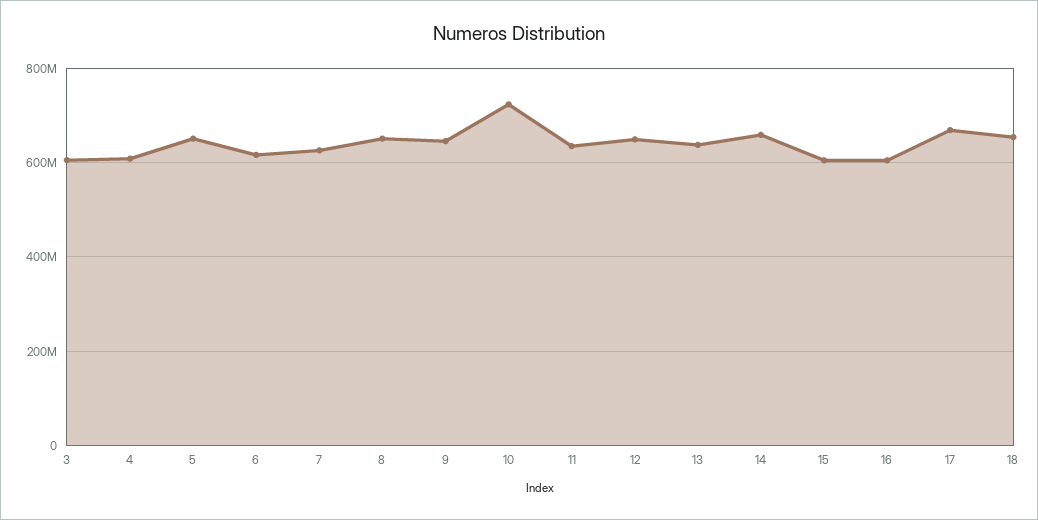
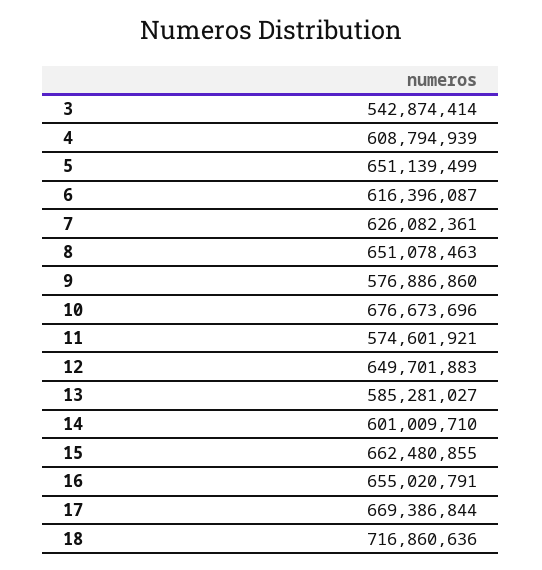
  {
-   "3": 600000000,
+   "3": 542874414,
    "4": 608794939,
    "5": 651139499,
    "6": 616396087,
    "7": 626082361,
    "8": 651078463,
-   "9": 640000000,
+   "9": 576886860,
-   "10": 720000000,
+   "10": 676673696,
-   "11": 640000000,
+   "11": 574601921,
    "12": 649701883,
-   "13": 640000000,
+   "13": 585281027,
-   "14": 660000000,
+   "14": 601009710,
-   "15": 600000000,
+   "15": 662480855,
-   "16": 600000000,
+   "16": 655020791,
    "17": 669386844,
-   "18": 660000000
+   "18": 716860636
  }

